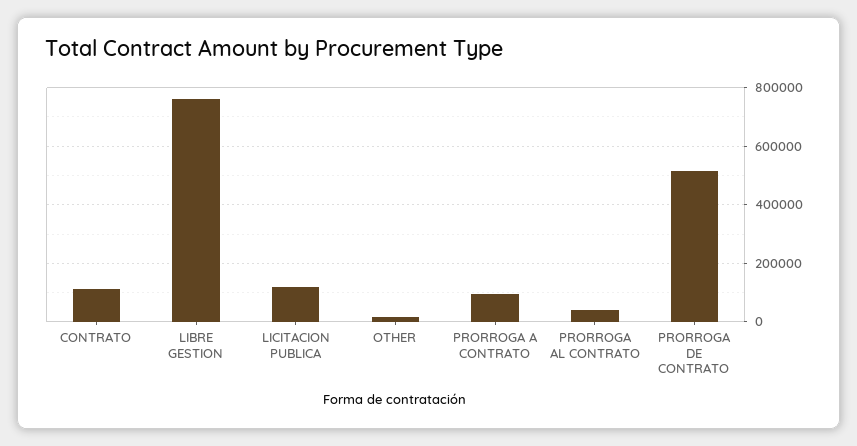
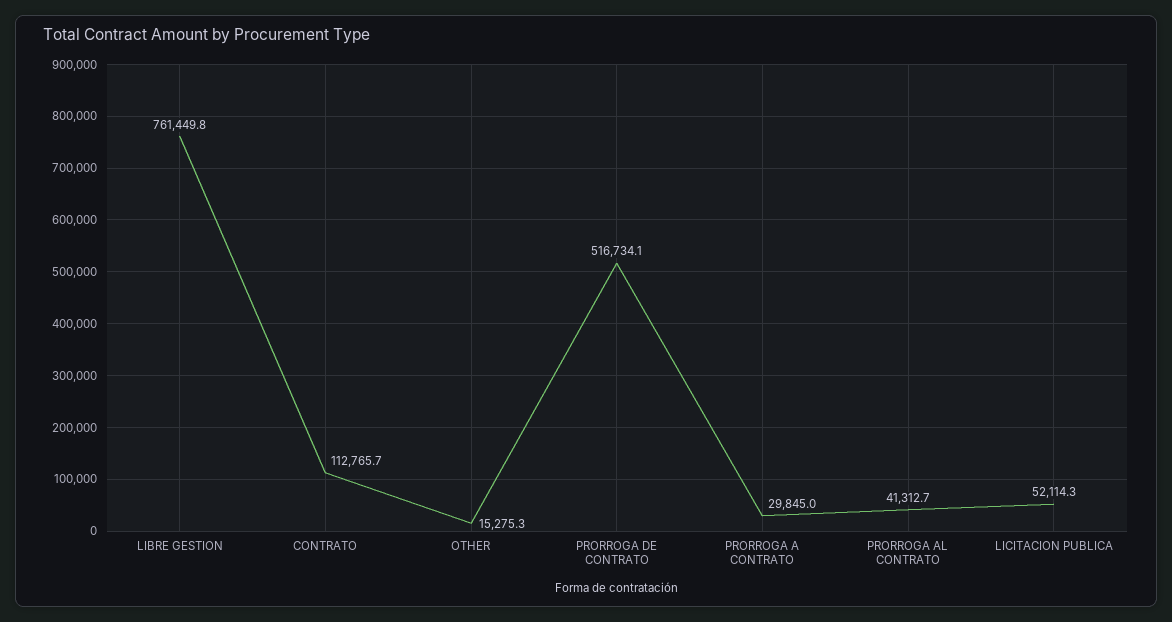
  {
    "CONTRATO": 112765.7,
    "LIBRE GESTION": 761449.8,
-   "LICITACION PUBLICA": 125000,
+   "LICITACION PUBLICA": 52114.3,
    "OTHER": 15275.3,
-   "PRORROGA A CONTRATO": 100000,
+   "PRORROGA A CONTRATO": 29845,
    "PRORROGA AL CONTRATO": 41312.7,
    "PRORROGA DE CONTRATO": 516734.1
  }

